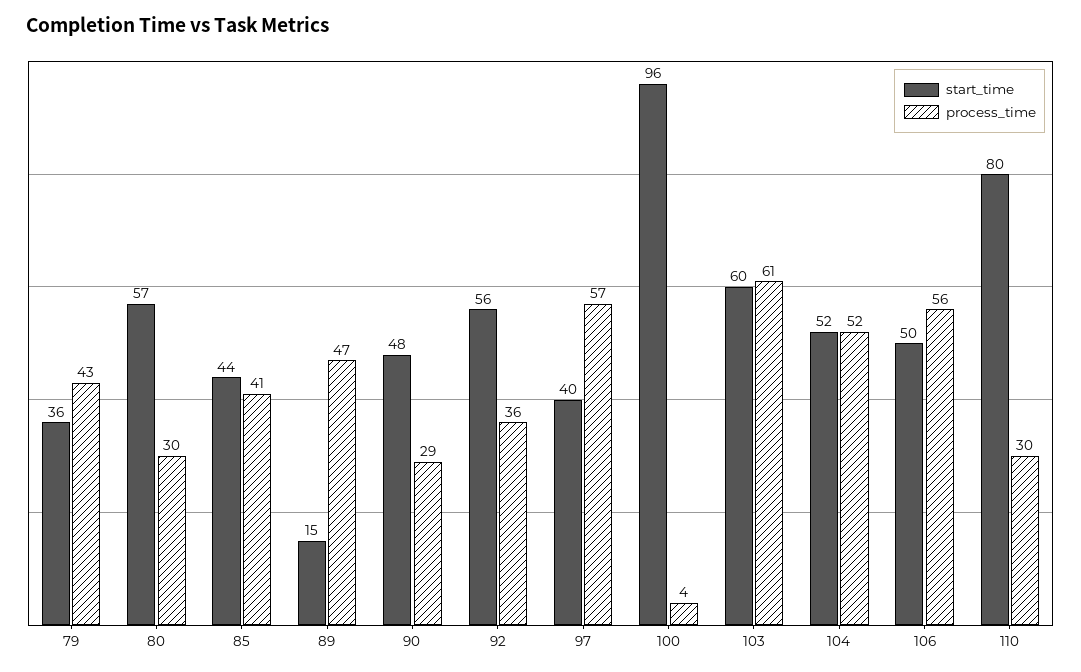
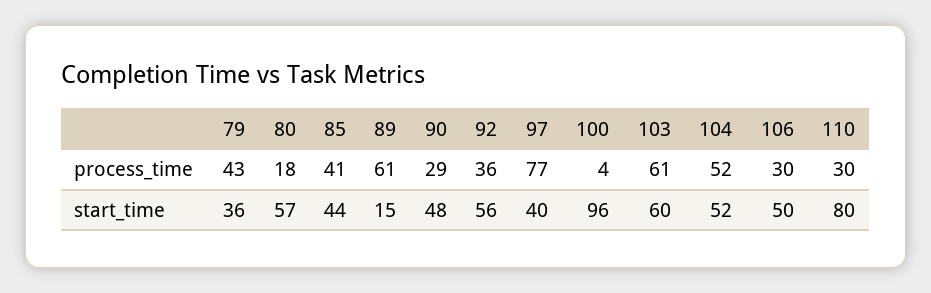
  {
    "start_time": {
      "79": 36,
      "80": 57,
      "85": 44,
      "89": 15,
      "90": 48,
      "92": 56,
      "97": 40,
      "100": 96,
      "103": 60,
      "104": 52,
      "106": 50,
      "110": 80
    },
    "process_time": {
      "79": 43,
-     "80": 30,
+     "80": 18,
      "85": 41,
-     "89": 47,
+     "89": 61,
      "90": 29,
      "92": 36,
-     "97": 57,
+     "97": 77,
      "100": 4,
      "103": 61,
      "104": 52,
-     "106": 56,
+     "106": 30,
      "110": 30
    }
  }

